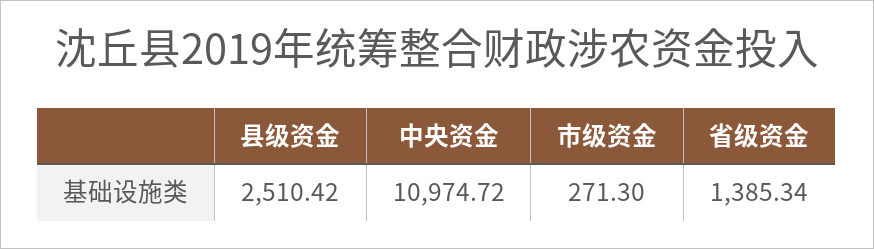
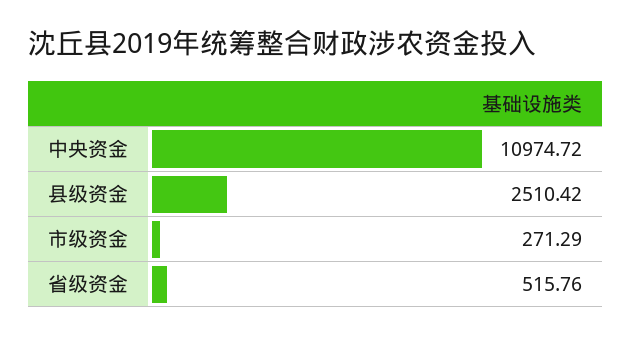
  {
    "县级资金": 2510.42,
    "中央资金": 10974.72,
-   "市级资金": 271.3,
+   "市级资金": 271.29,
-   "省级资金": 1385.34
+   "省级资金": 515.76
  }

